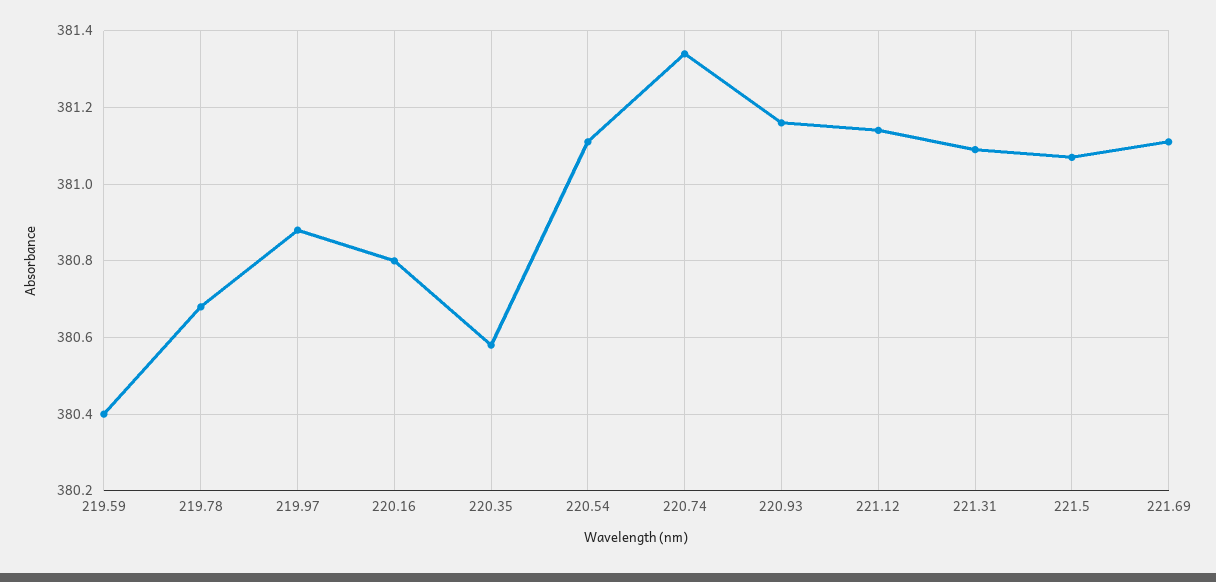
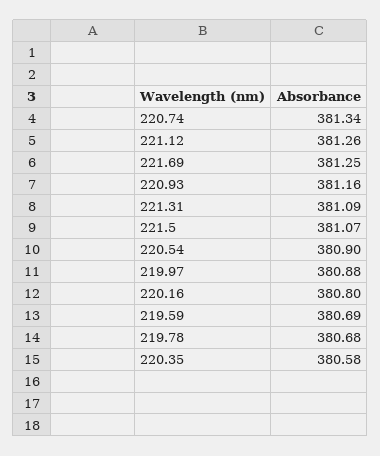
  {
-   "219.59": 380.4,
+   "219.59": 380.69,
    "219.78": 380.68,
    "219.97": 380.88,
    "220.16": 380.8,
    "220.35": 380.58,
-   "220.54": 381.1,
+   "220.54": 380.9,
    "220.74": 381.34,
    "220.93": 381.16,
-   "221.12": 381.15,
+   "221.12": 381.26,
    "221.31": 381.09,
    "221.5": 381.07,
-   "221.69": 381.1
+   "221.69": 381.25
  }

